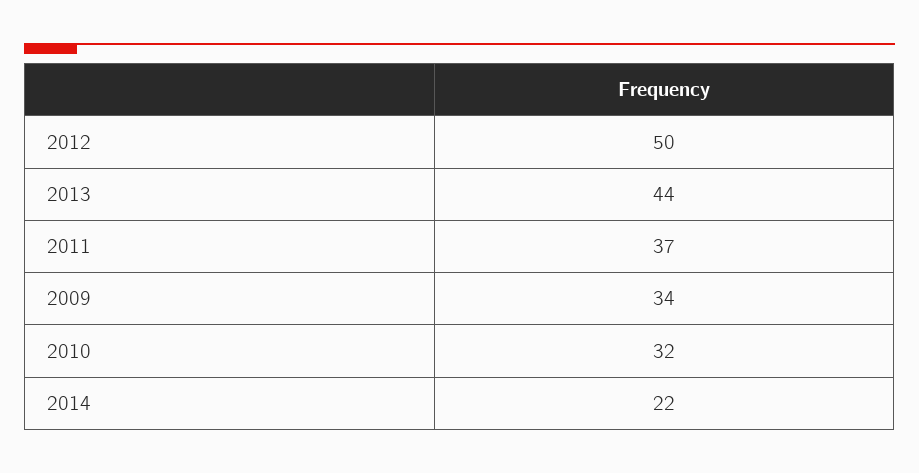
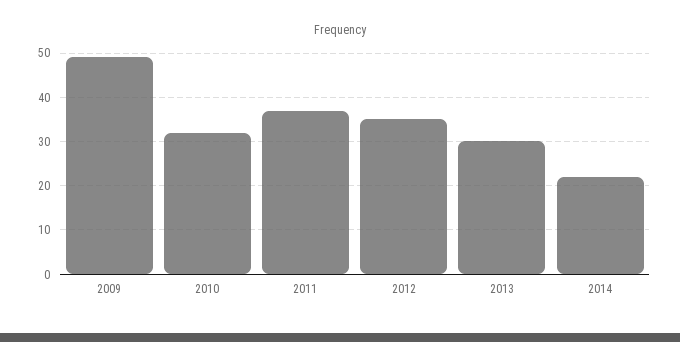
  {
-   "2012": 50,
+   "2012": 35,
-   "2013": 44,
+   "2013": 30,
    "2011": 37,
-   "2009": 34,
+   "2009": 50,
    "2010": 32,
    "2014": 22
  }

